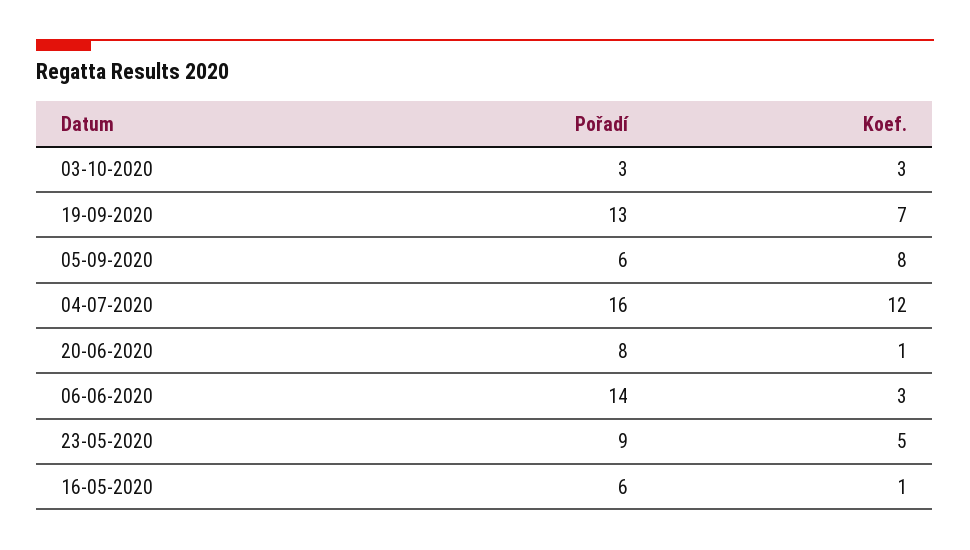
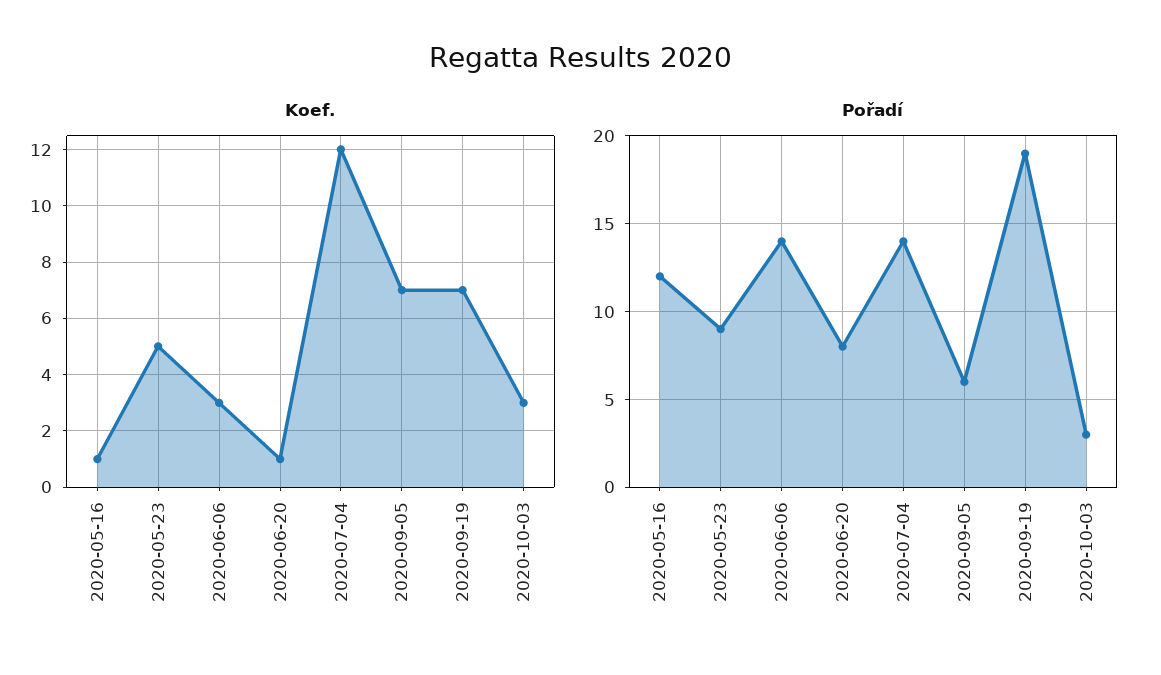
  {
    "Pořadí": {
      "03-10-2020": 3,
-     "19-09-2020": 13,
+     "19-09-2020": 19,
      "05-09-2020": 6,
-     "04-07-2020": 16,
+     "04-07-2020": 14,
      "20-06-2020": 8,
      "06-06-2020": 14,
      "23-05-2020": 9,
-     "16-05-2020": 6
+     "16-05-2020": 12
    },
    "Koef.": {
      "03-10-2020": 3,
      "19-09-2020": 7,
-     "05-09-2020": 8,
+     "05-09-2020": 7,
      "04-07-2020": 12,
      "20-06-2020": 1,
      "06-06-2020": 3,
      "23-05-2020": 5,
      "16-05-2020": 1
    }
  }

